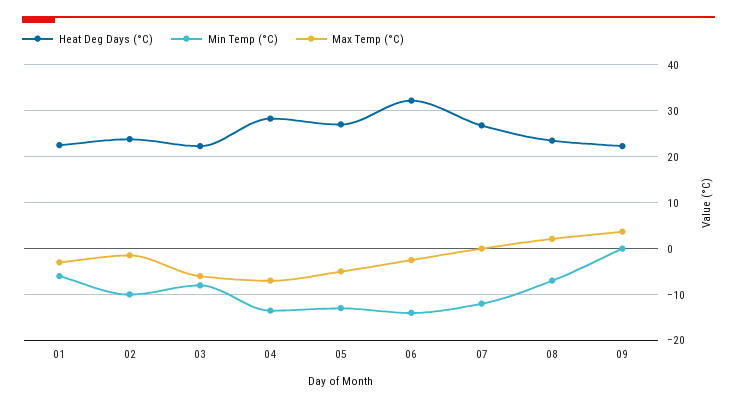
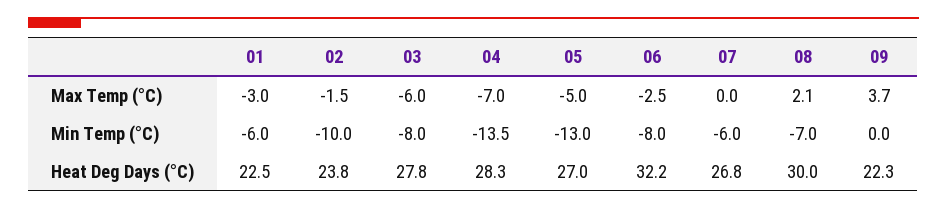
  {
    "Heat Deg Days (°C)": {
      "01": 22.5,
      "02": 23.8,
-     "03": 22,
+     "03": 27.8,
      "04": 28.3,
      "05": 27,
      "06": 32.2,
      "07": 26.8,
-     "08": 24,
+     "08": 30,
      "09": 22.3
    },
    "Min Temp (°C)": {
      "01": -6,
      "02": -10,
      "03": -8,
      "04": -13.5,
      "05": -13,
-     "06": -14,
+     "06": -8,
-     "07": -12,
+     "07": -6,
      "08": -7,
      "09": 0
    },
    "Max Temp (°C)": {
      "01": -3,
      "02": -1.5,
      "03": -6,
      "04": -7,
      "05": -5,
      "06": -2.5,
      "07": 0,
      "08": 2.1,
      "09": 3.7
    }
  }

